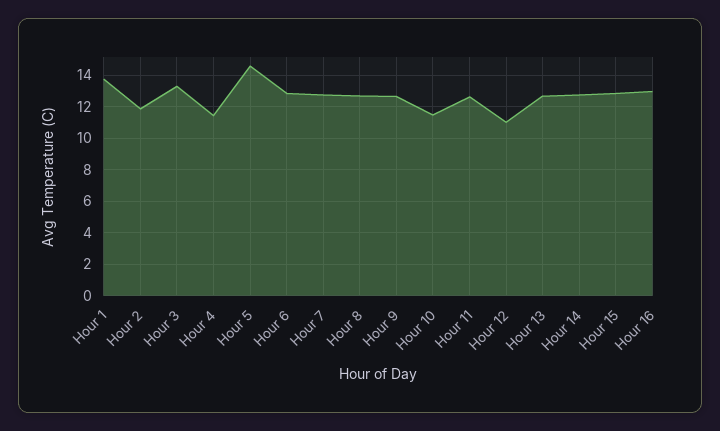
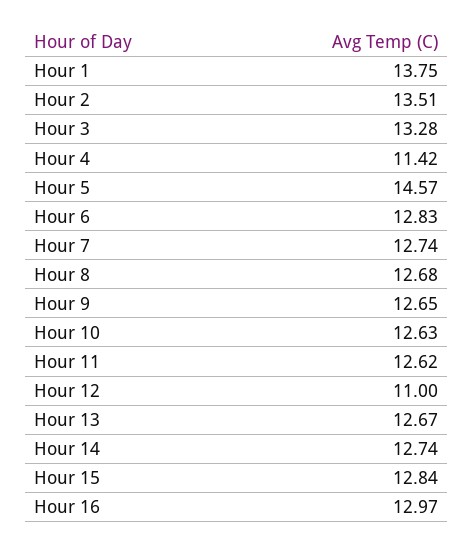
  {
    "Hour 1": 13.75,
-   "Hour 2": 12,
+   "Hour 2": 13.51,
    "Hour 3": 13.28,
    "Hour 4": 11.42,
    "Hour 5": 14.57,
    "Hour 6": 12.83,
    "Hour 7": 12.74,
    "Hour 8": 12.68,
    "Hour 9": 12.65,
-   "Hour 10": 11.5,
+   "Hour 10": 12.63,
    "Hour 11": 12.62,
    "Hour 12": 11,
    "Hour 13": 12.67,
    "Hour 14": 12.74,
    "Hour 15": 12.84,
    "Hour 16": 12.97
  }

